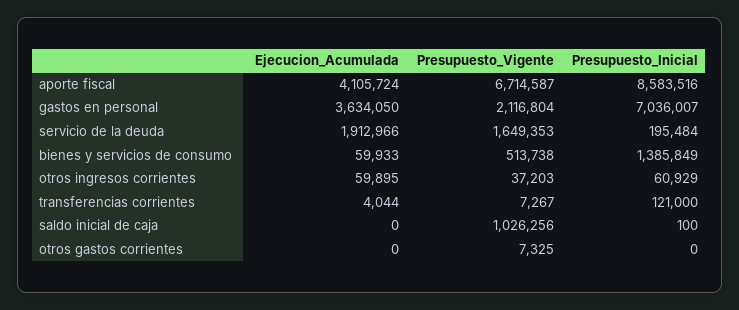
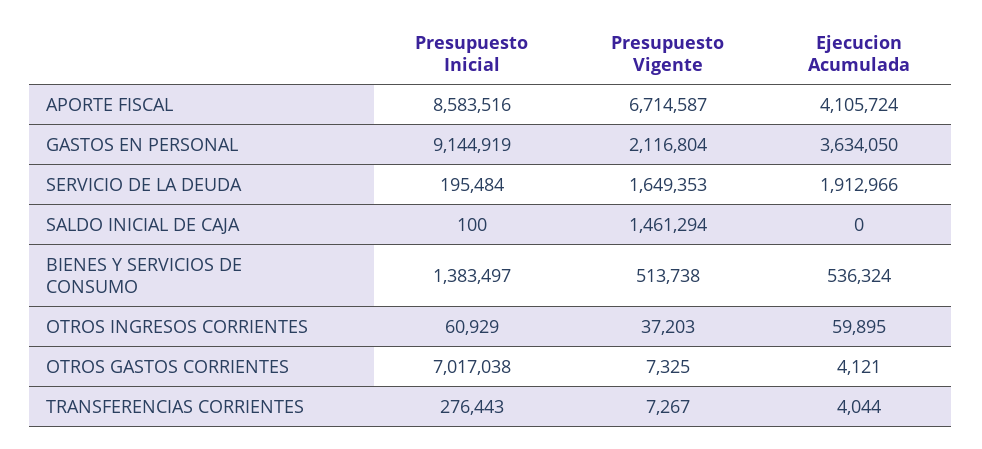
  {
    "Ejecucion_Acumulada": {
      "aporte fiscal": 4105724,
      "gastos en personal": 3634050,
      "servicio de la deuda": 1912966,
-     "bienes y servicios de consumo": 59933,
+     "bienes y servicios de consumo": 536324,
      "otros ingresos corrientes": 59895,
      "transferencias corrientes": 4044,
      "saldo inicial de caja": 0,
-     "otros gastos corrientes": 0
+     "otros gastos corrientes": 4121
    },
    "Presupuesto_Vigente": {
      "aporte fiscal": 6714587,
      "gastos en personal": 2116804,
      "servicio de la deuda": 1649353,
      "bienes y servicios de consumo": 513738,
      "otros ingresos corrientes": 37203,
      "transferencias corrientes": 7267,
-     "saldo inicial de caja": 1026256,
+     "saldo inicial de caja": 1461294,
      "otros gastos corrientes": 7325
    },
    "Presupuesto_Inicial": {
      "aporte fiscal": 8583516,
-     "gastos en personal": 7036007,
+     "gastos en personal": 9144919,
      "servicio de la deuda": 195484,
-     "bienes y servicios de consumo": 1385849,
+     "bienes y servicios de consumo": 1383497,
      "otros ingresos corrientes": 60929,
-     "transferencias corrientes": 121000,
+     "transferencias corrientes": 276443,
      "saldo inicial de caja": 100,
-     "otros gastos corrientes": 0
+     "otros gastos corrientes": 7017038
    }
  }

